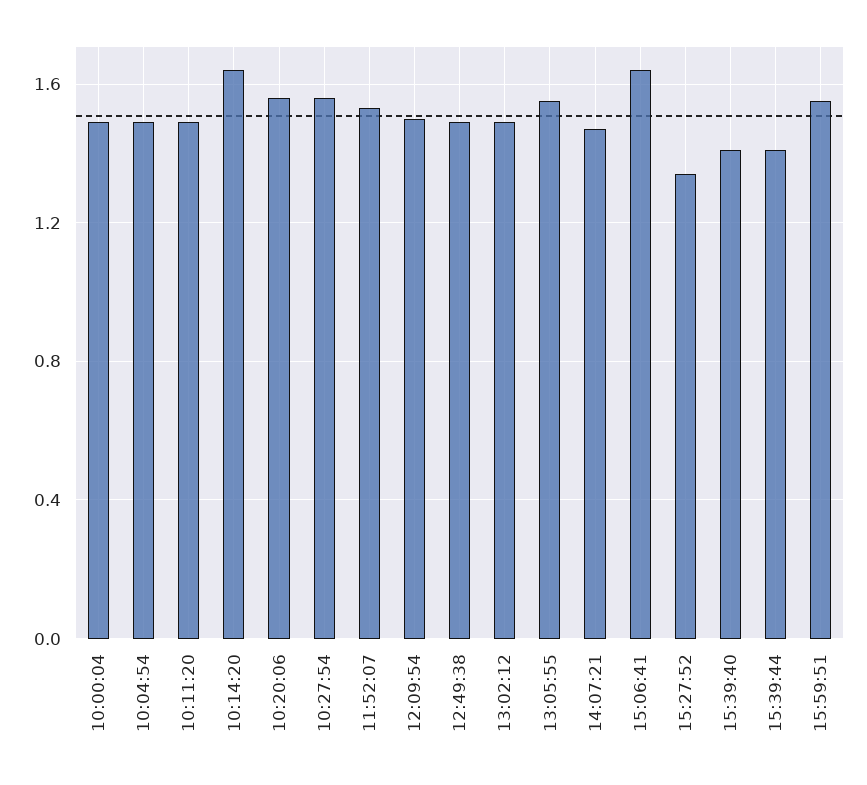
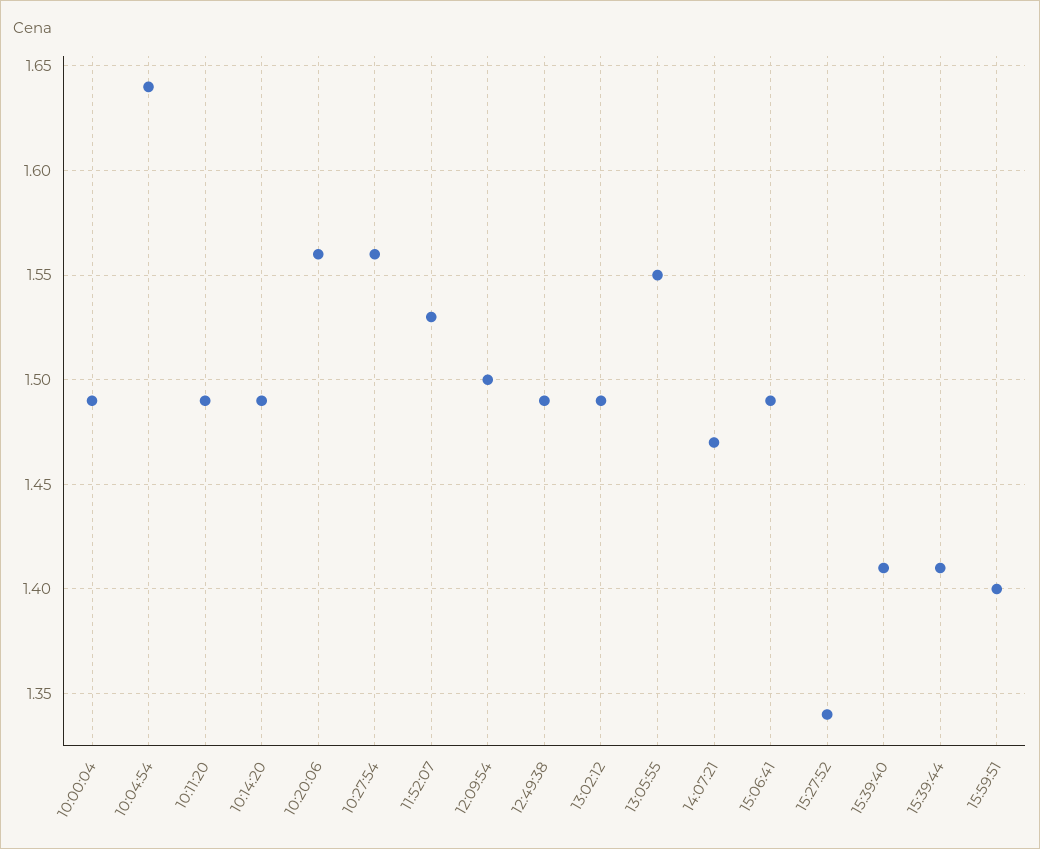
  {
    "10:00:04": 1.49,
-   "10:04:54": 1.5,
+   "10:04:54": 1.64,
    "10:11:20": 1.49,
-   "10:14:20": 1.65,
+   "10:14:20": 1.49,
    "10:20:06": 1.56,
    "10:27:54": 1.56,
    "11:52:07": 1.53,
    "12:09:54": 1.5,
    "12:49:38": 1.49,
    "13:02:12": 1.49,
    "13:05:55": 1.55,
    "14:07:21": 1.47,
-   "15:06:41": 1.65,
+   "15:06:41": 1.49,
    "15:27:52": 1.34,
    "15:39:40": 1.41,
    "15:39:44": 1.41,
-   "15:59:51": 1.55
+   "15:59:51": 1.4
  }

